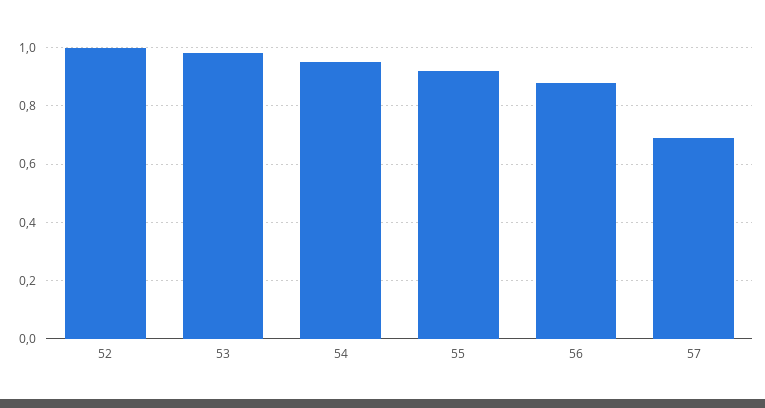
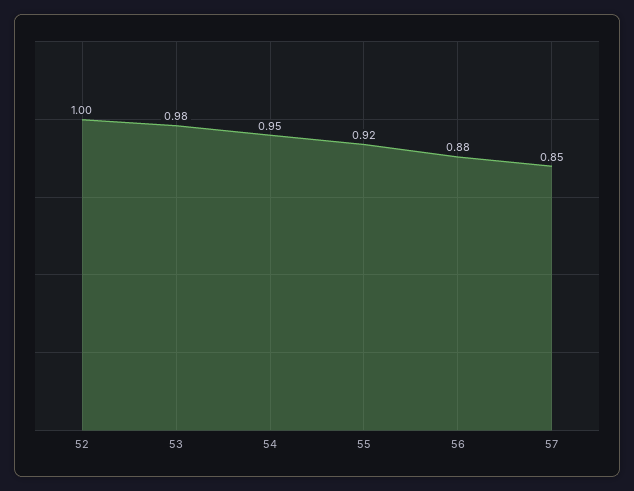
  {
    "52": 1,
    "53": 0.98,
    "54": 0.95,
    "55": 0.92,
    "56": 0.88,
-   "57": 0.7
+   "57": 0.85
  }

